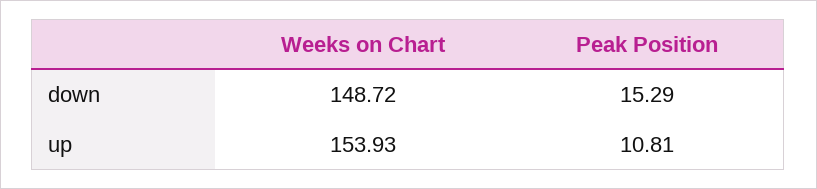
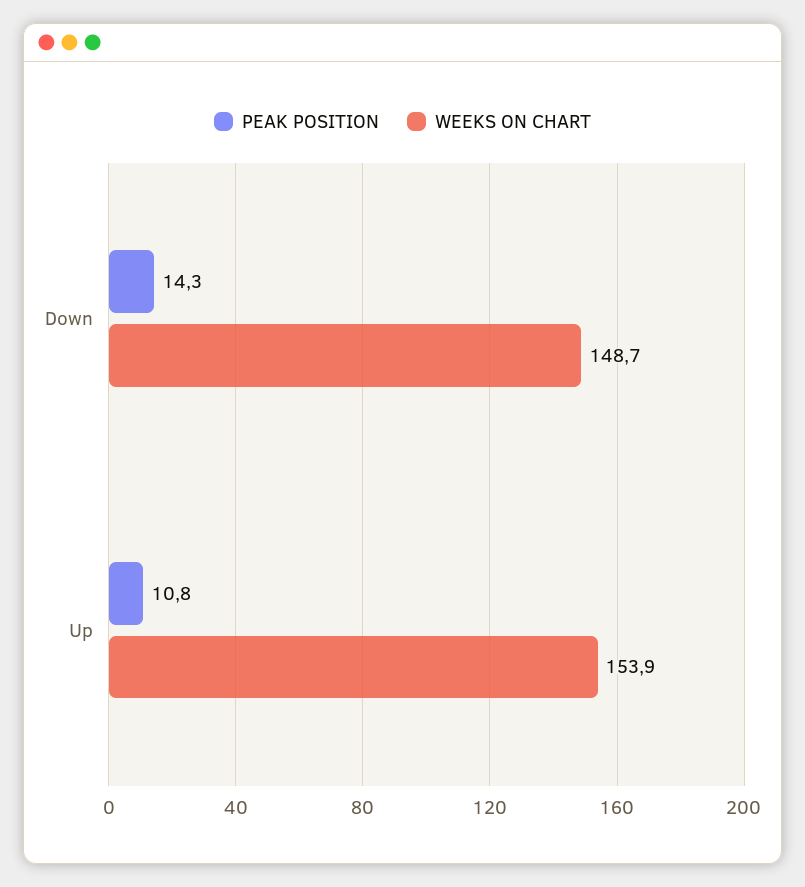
  {
    "Weeks on Chart": {
      "down": 148.72,
      "up": 153.93
    },
    "Peak Position": {
-     "down": 15.29,
+     "down": 14.3,
      "up": 10.81
    }
  }

